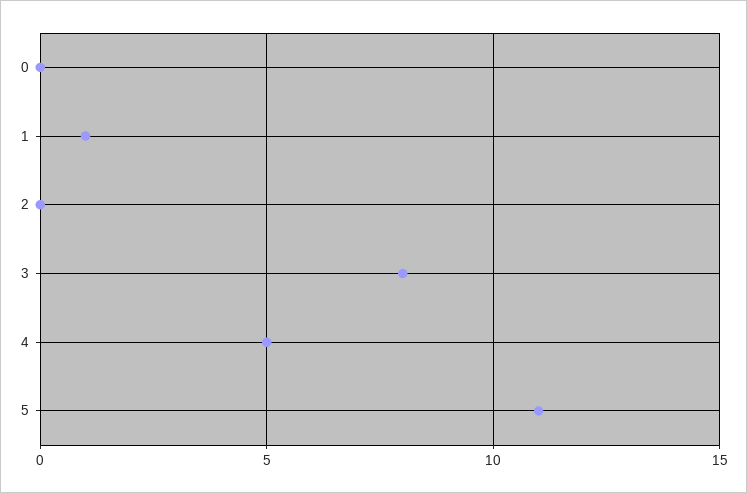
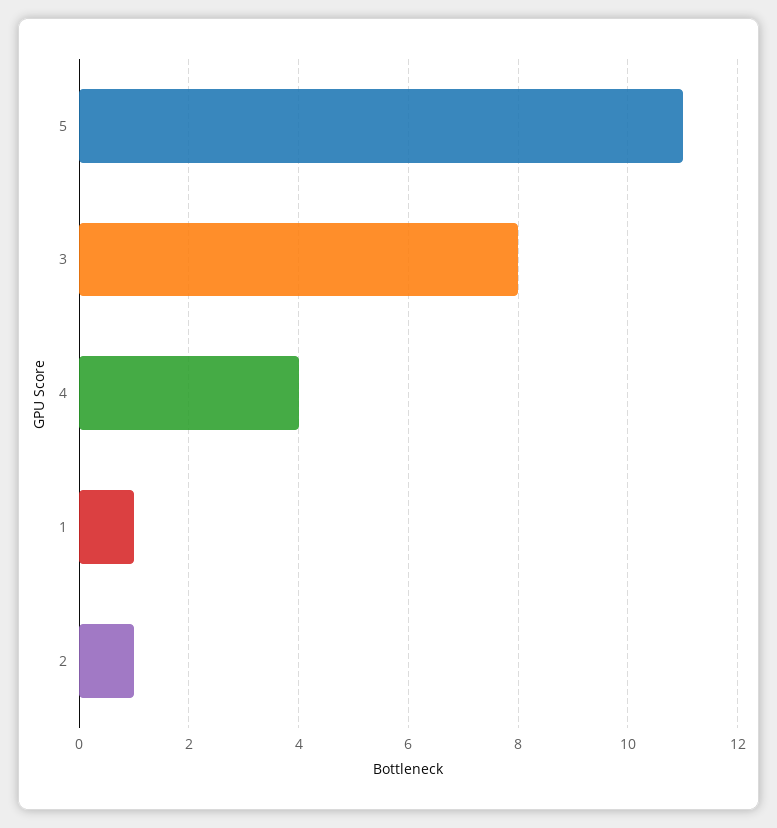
  {
-   "0": 0,
    "1": 1,
-   "2": 0,
+   "2": 1,
    "3": 8,
-   "4": 5,
+   "4": 4,
    "5": 11
  }

